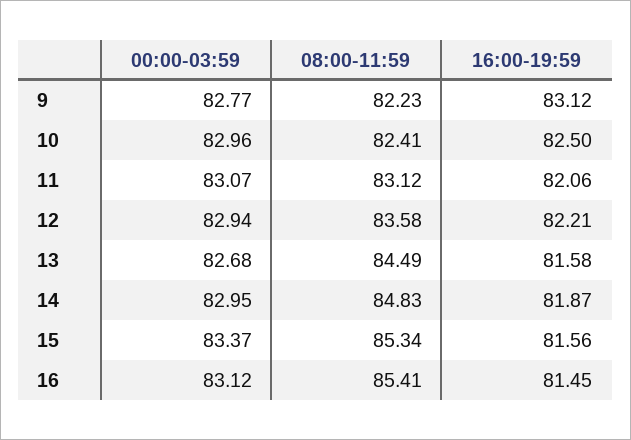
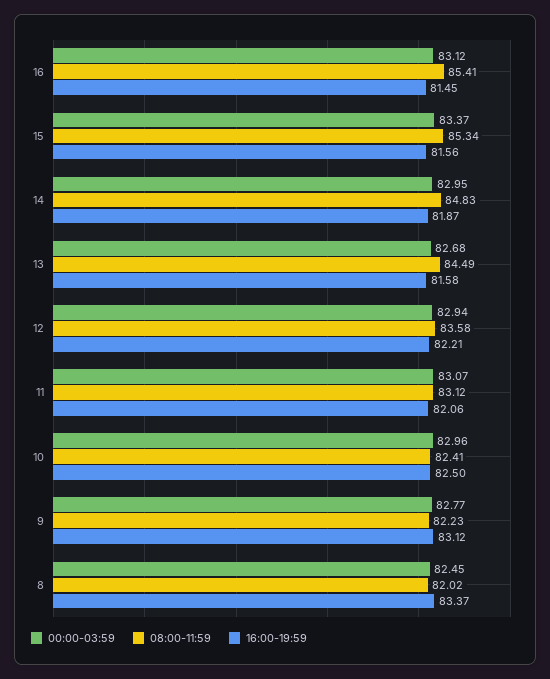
  {
    "00:00-03:59": {
      "9": 82.77,
      "10": 82.96,
      "11": 83.07,
      "12": 82.94,
      "13": 82.68,
      "14": 82.95,
      "15": 83.37,
-     "16": 83.12
+     "16": 83.12,
+     "8": 82.45
    },
    "08:00-11:59": {
      "9": 82.23,
      "10": 82.41,
      "11": 83.12,
      "12": 83.58,
      "13": 84.49,
      "14": 84.83,
      "15": 85.34,
-     "16": 85.41
+     "16": 85.41,
+     "8": 82.02
    },
    "16:00-19:59": {
      "9": 83.12,
      "10": 82.5,
      "11": 82.06,
      "12": 82.21,
      "13": 81.58,
      "14": 81.87,
      "15": 81.56,
-     "16": 81.45
+     "16": 81.45,
+     "8": 83.37
    }
  }

